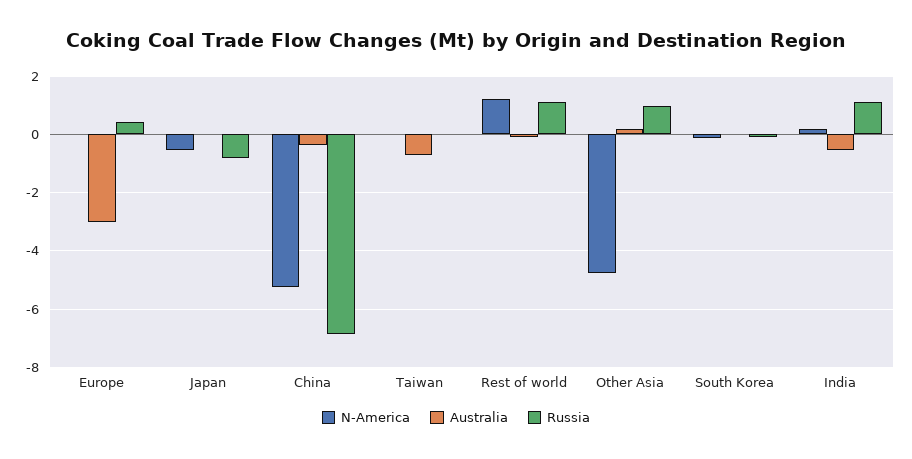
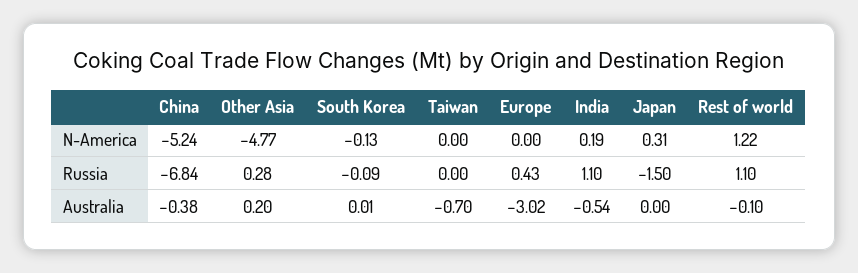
  {
    "N-America": {
      "Europe": 0,
-     "Japan": -0.5,
+     "Japan": 0.31,
      "China": -5.24,
      "Taiwan": 0,
      "Rest of world": 1.22,
      "Other Asia": -4.77,
      "South Korea": -0.13,
      "India": 0.19
    },
    "Australia": {
      "Europe": -3.02,
      "Japan": 0,
      "China": -0.38,
      "Taiwan": -0.7,
      "Rest of world": -0.1,
      "Other Asia": 0.2,
      "South Korea": 0.01,
      "India": -0.54
    },
    "Russia": {
      "Europe": 0.43,
-     "Japan": -0.75,
+     "Japan": -1.5,
      "China": -6.84,
      "Taiwan": 0,
      "Rest of world": 1.1,
-     "Other Asia": 1,
+     "Other Asia": 0.28,
      "South Korea": -0.09,
      "India": 1.1
    }
  }

